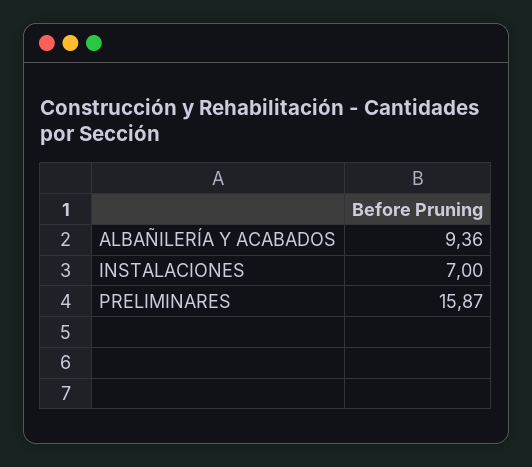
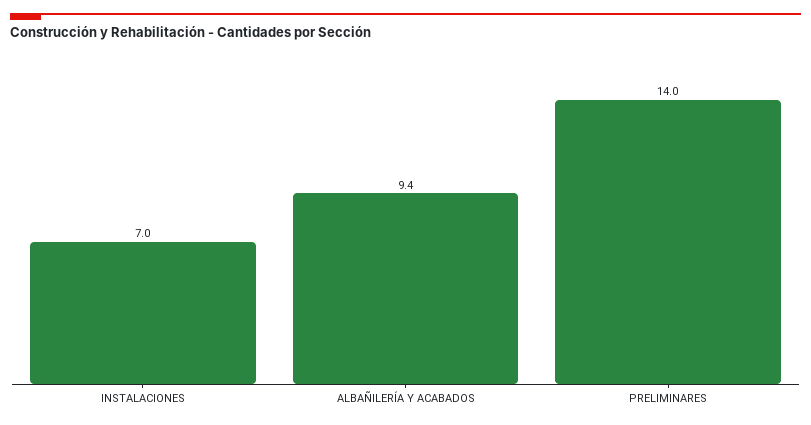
  {
    "ALBAÑILERÍA Y ACABADOS": 9.36,
    "INSTALACIONES": 7,
-   "PRELIMINARES": 15.87
+   "PRELIMINARES": 14
  }

